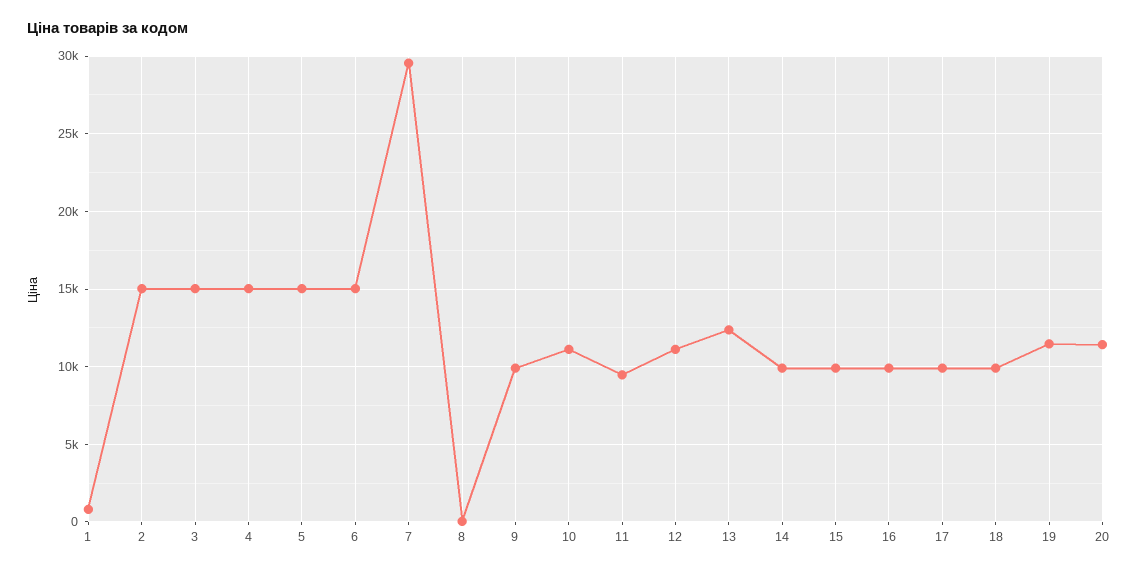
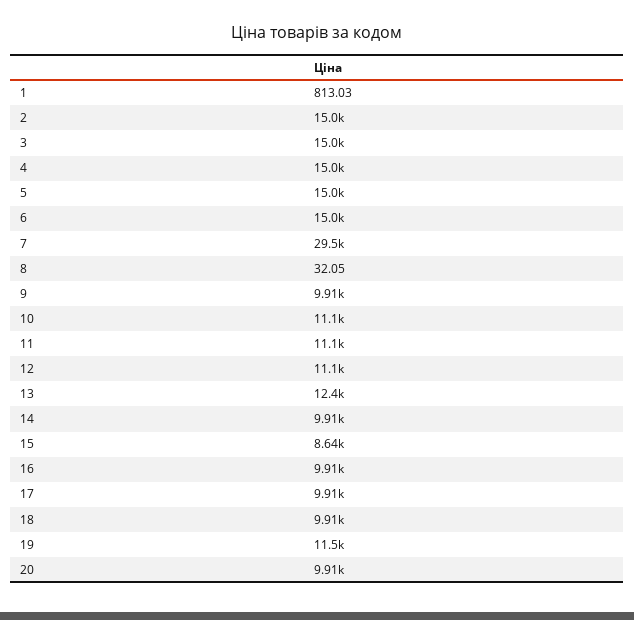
  {
    "1": 813.03,
    "2": 15000,
    "3": 15000,
    "4": 15000,
    "5": 15000,
    "6": 15000,
    "7": 29500,
    "8": 32.05,
    "9": 9910,
    "10": 11100,
-   "11": 9500,
+   "11": 11100,
    "12": 11100,
    "13": 12400,
    "14": 9910,
-   "15": 10000,
+   "15": 8640,
    "16": 9910,
    "17": 9910,
    "18": 9910,
    "19": 11500,
-   "20": 11500
+   "20": 9910
  }

